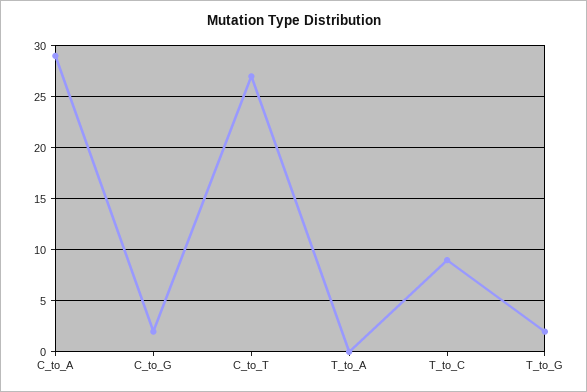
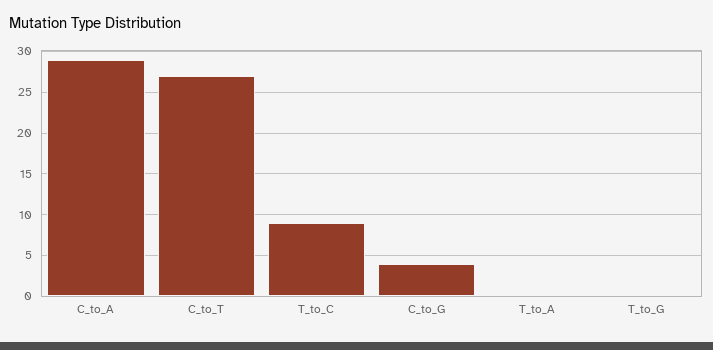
  {
    "C_to_A": 29,
-   "C_to_G": 2,
+   "C_to_G": 4,
    "C_to_T": 27,
    "T_to_A": 0,
    "T_to_C": 9,
-   "T_to_G": 2
+   "T_to_G": 0
  }

